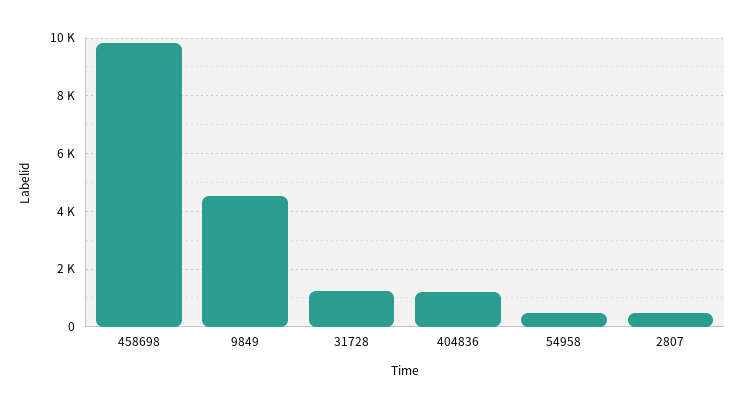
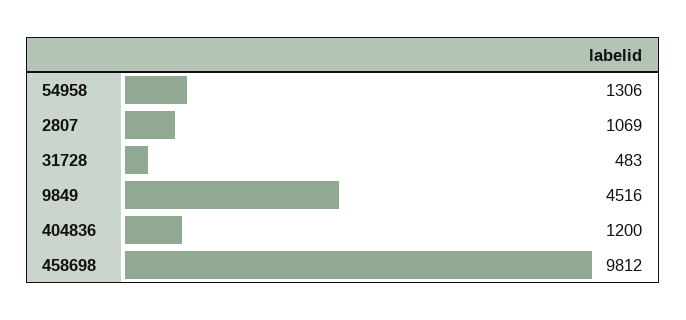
  {
    "458698": 9812,
    "9849": 4516,
-   "31728": 1250,
+   "31728": 483,
    "404836": 1200,
-   "54958": 500,
+   "54958": 1306,
-   "2807": 500
+   "2807": 1069
  }

